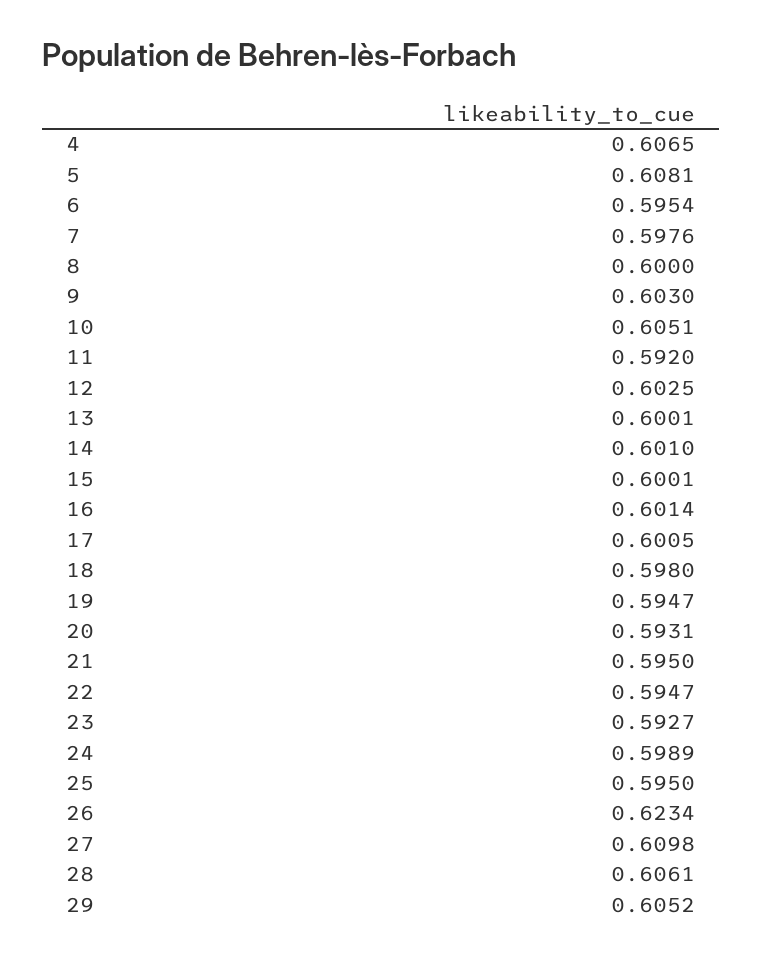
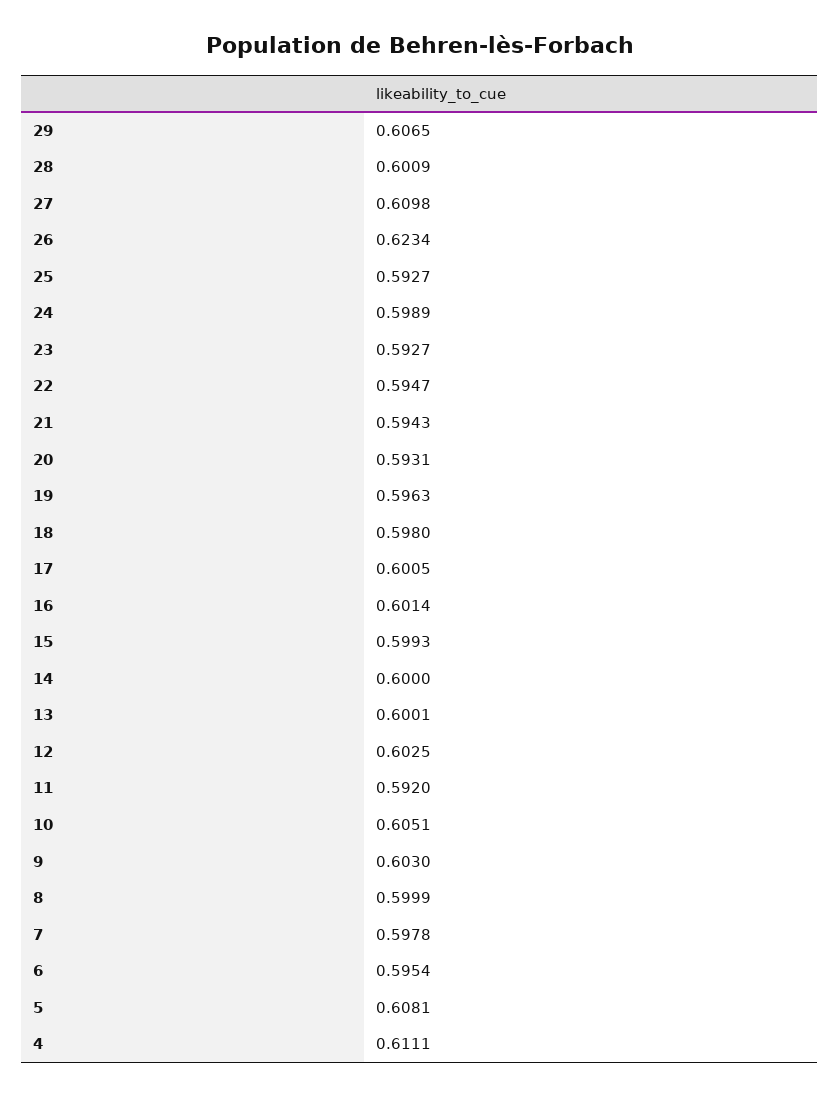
  {
-   "4": 0.6065,
+   "4": 0.6111,
    "5": 0.6081,
    "6": 0.5954,
-   "7": 0.5976,
+   "7": 0.5978,
-   "8": 0.6,
+   "8": 0.5999,
    "9": 0.603,
    "10": 0.6051,
    "11": 0.592,
    "12": 0.6025,
    "13": 0.6001,
-   "14": 0.601,
+   "14": 0.6,
-   "15": 0.6001,
+   "15": 0.5993,
    "16": 0.6014,
    "17": 0.6005,
    "18": 0.598,
-   "19": 0.5947,
+   "19": 0.5963,
    "20": 0.5931,
-   "21": 0.595,
+   "21": 0.5943,
    "22": 0.5947,
    "23": 0.5927,
    "24": 0.5989,
-   "25": 0.595,
+   "25": 0.5927,
    "26": 0.6234,
    "27": 0.6098,
-   "28": 0.6061,
+   "28": 0.6009,
-   "29": 0.6052
+   "29": 0.6065
  }

